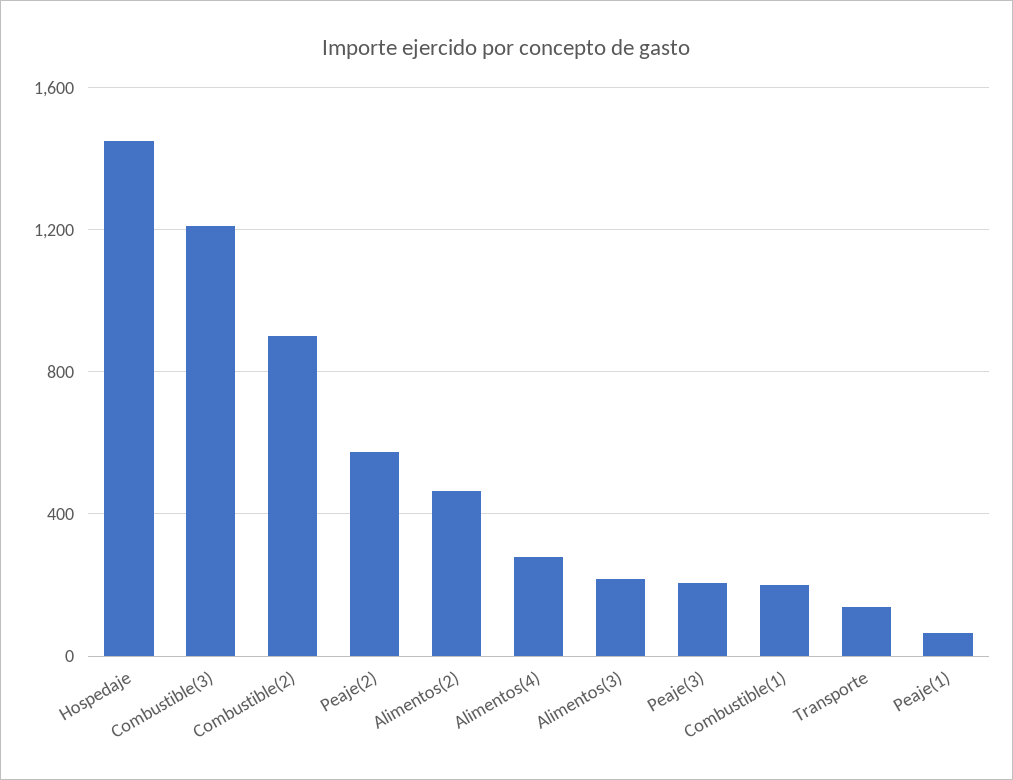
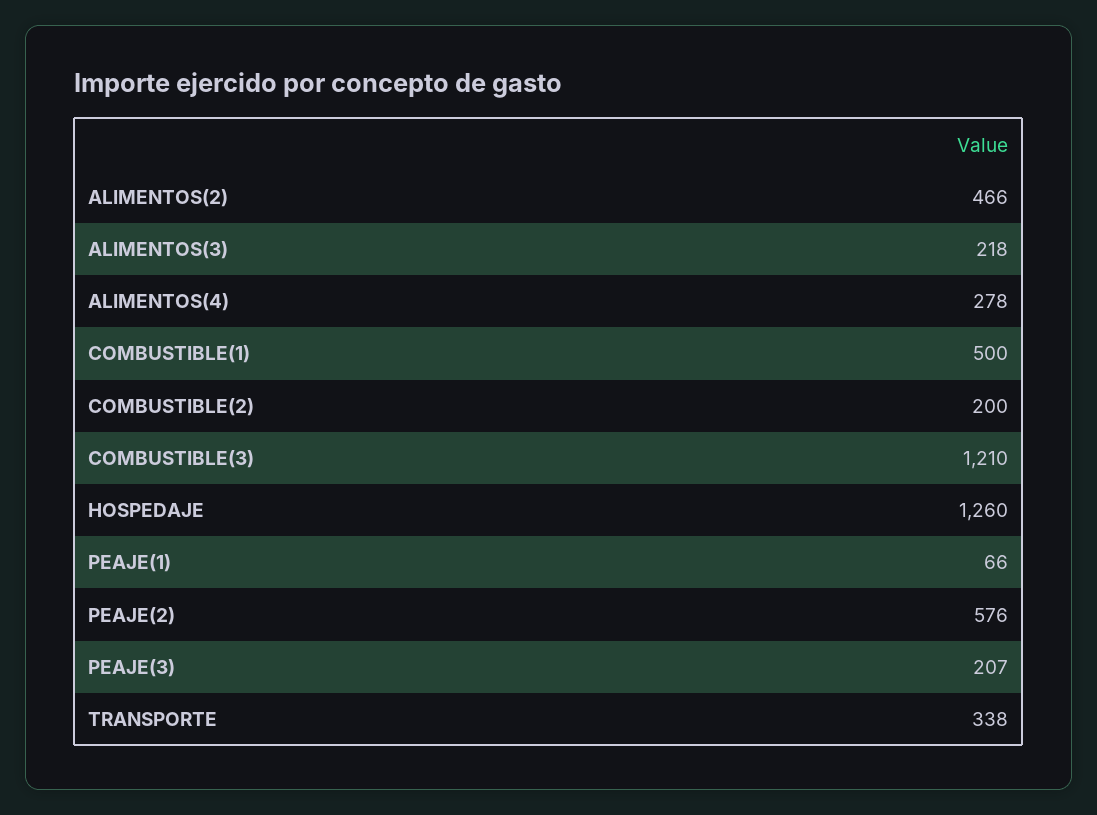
  {
-   "Hospedaje": 1450,
+   "Hospedaje": 1260,
    "Combustible(3)": 1210,
-   "Combustible(2)": 900,
+   "Combustible(2)": 200,
    "Peaje(2)": 576,
    "Alimentos(2)": 466,
    "Alimentos(4)": 278,
    "Alimentos(3)": 218,
    "Peaje(3)": 207,
-   "Combustible(1)": 200,
+   "Combustible(1)": 500,
-   "Transporte": 150,
+   "Transporte": 338,
    "Peaje(1)": 66
  }

